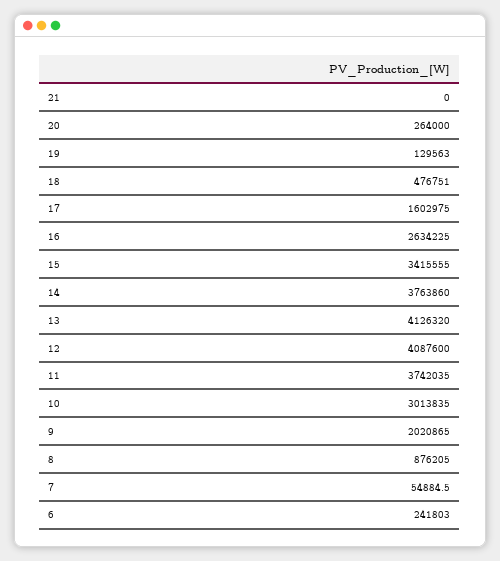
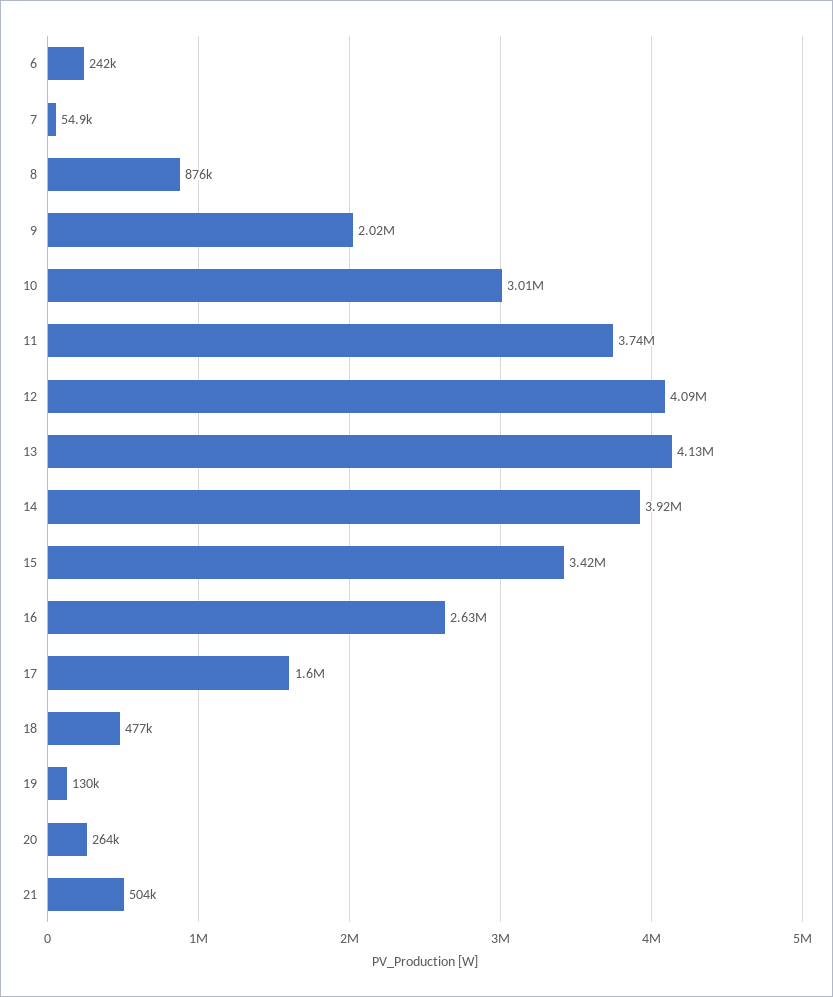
  {
-   "21": 0,
+   "21": 504000,
    "20": 264000,
    "19": 129563,
    "18": 476751,
    "17": 1602975,
    "16": 2634225,
    "15": 3415555,
-   "14": 3763860,
+   "14": 3920000,
    "13": 4126320,
    "12": 4087600,
    "11": 3742035,
    "10": 3013835,
    "9": 2020865,
    "8": 876205,
    "7": 54884.5,
    "6": 241803
  }

